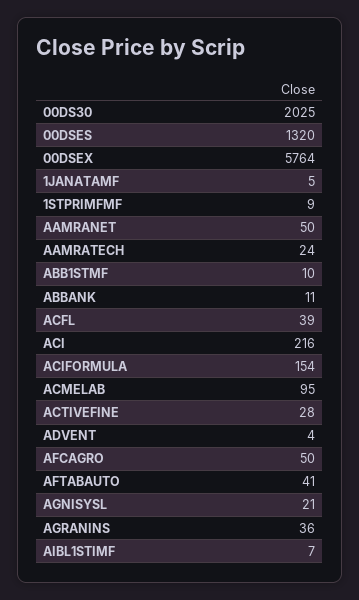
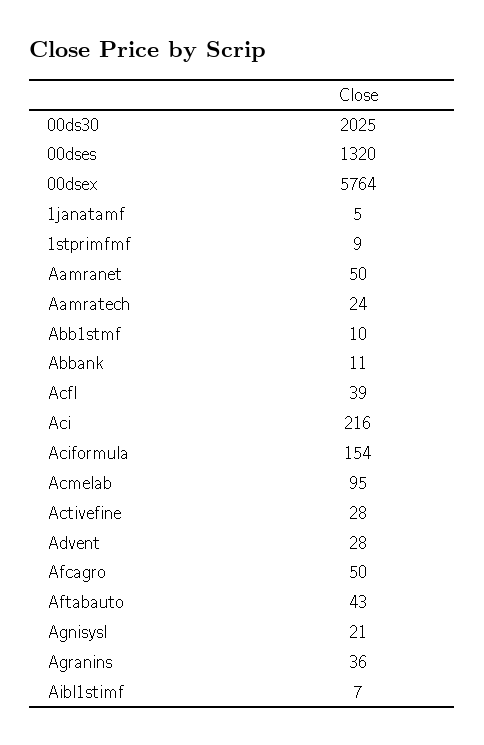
  {
    "00DS30": 2025,
    "00DSES": 1320,
    "00DSEX": 5764,
    "1JANATAMF": 5,
    "1STPRIMFMF": 9,
    "AAMRANET": 50,
    "AAMRATECH": 24,
    "ABB1STMF": 10,
    "ABBANK": 11,
    "ACFL": 39,
    "ACI": 216,
    "ACIFORMULA": 154,
    "ACMELAB": 95,
    "ACTIVEFINE": 28,
-   "ADVENT": 4,
+   "ADVENT": 28,
    "AFCAGRO": 50,
-   "AFTABAUTO": 41,
+   "AFTABAUTO": 43,
    "AGNISYSL": 21,
    "AGRANINS": 36,
    "AIBL1STIMF": 7
  }

